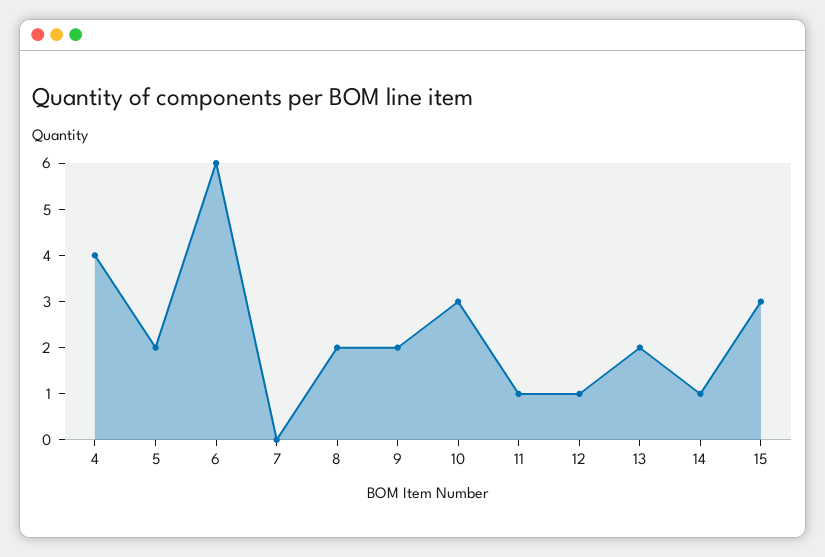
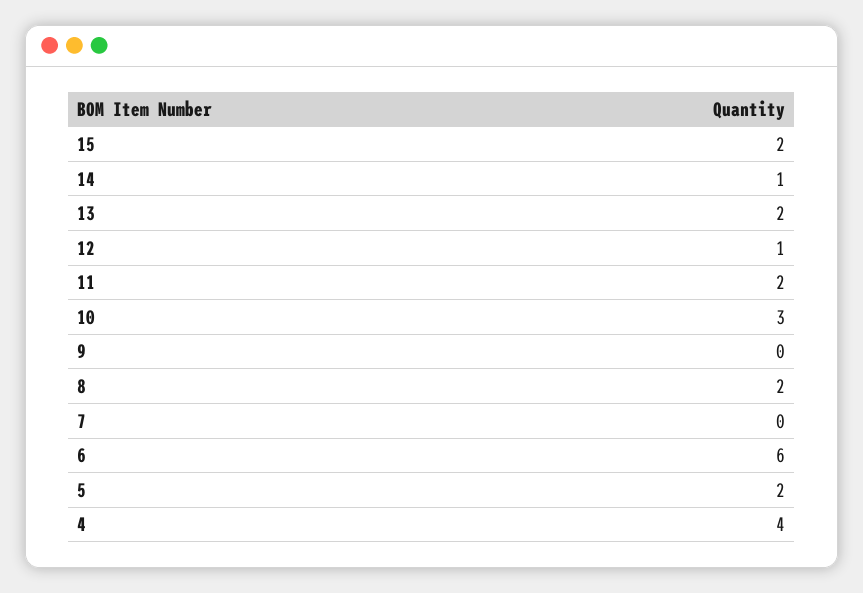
  {
    "4": 4,
    "5": 2,
    "6": 6,
    "7": 0,
    "8": 2,
-   "9": 2,
+   "9": 0,
    "10": 3,
-   "11": 1,
+   "11": 2,
    "12": 1,
    "13": 2,
    "14": 1,
-   "15": 3
+   "15": 2
  }

